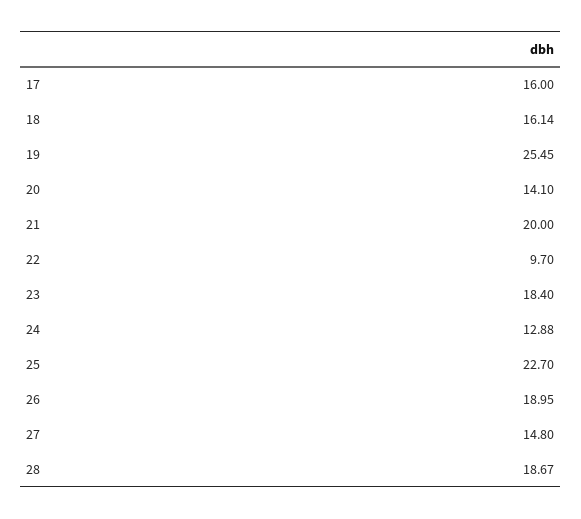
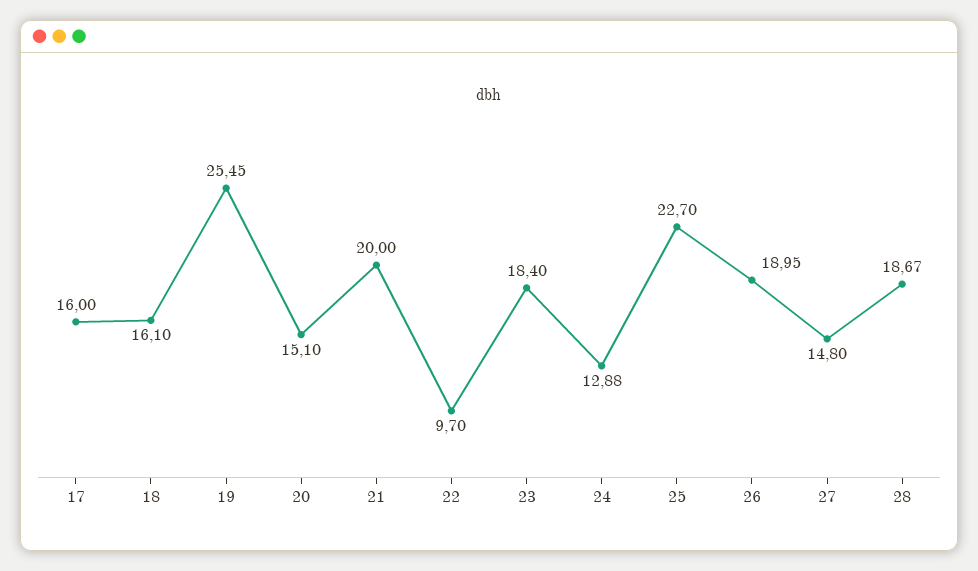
  {
    "17": 16,
-   "18": 16.14,
+   "18": 16.1,
    "19": 25.45,
-   "20": 14.1,
+   "20": 15.1,
    "21": 20,
    "22": 9.7,
    "23": 18.4,
    "24": 12.88,
    "25": 22.7,
    "26": 18.95,
    "27": 14.8,
    "28": 18.67
  }

